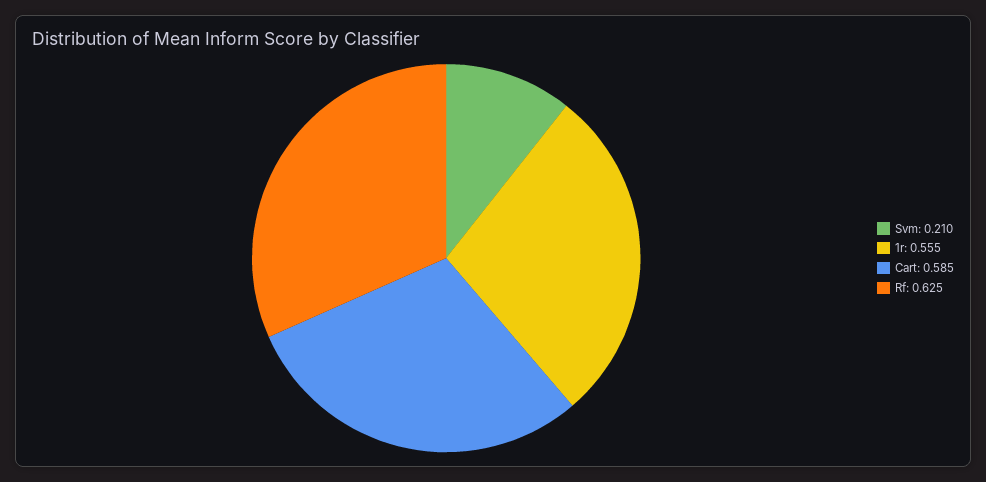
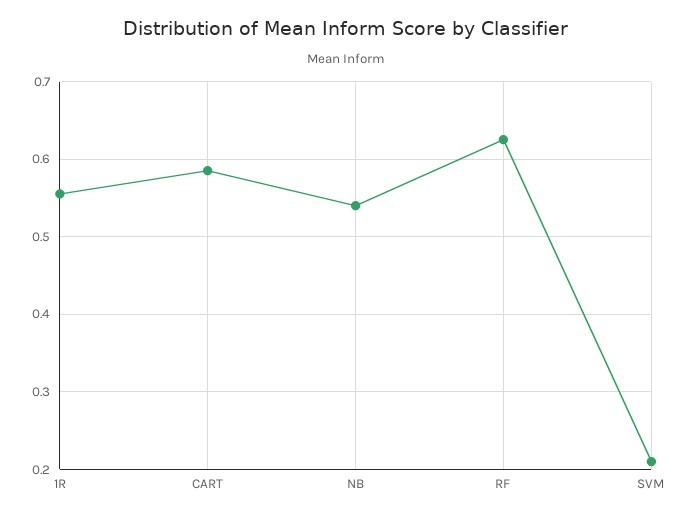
  {
    "Svm": 0.21,
    "1r": 0.555,
    "Cart": 0.585,
-   "Rf": 0.625
+   "Rf": 0.625,
+   "NB": 0.54
  }

